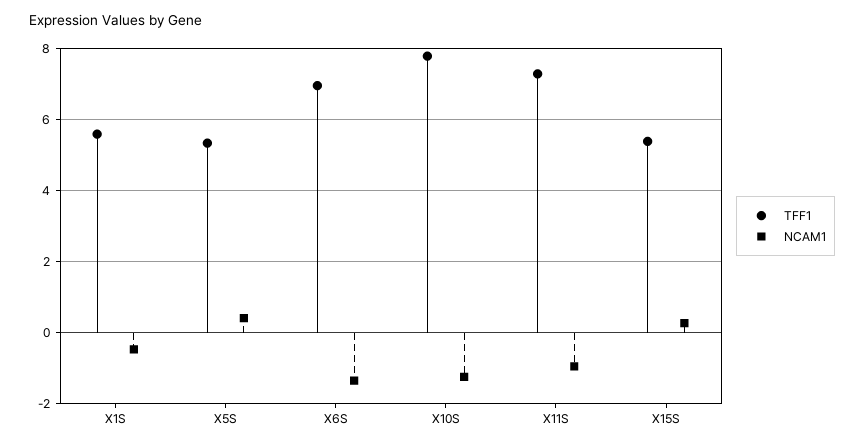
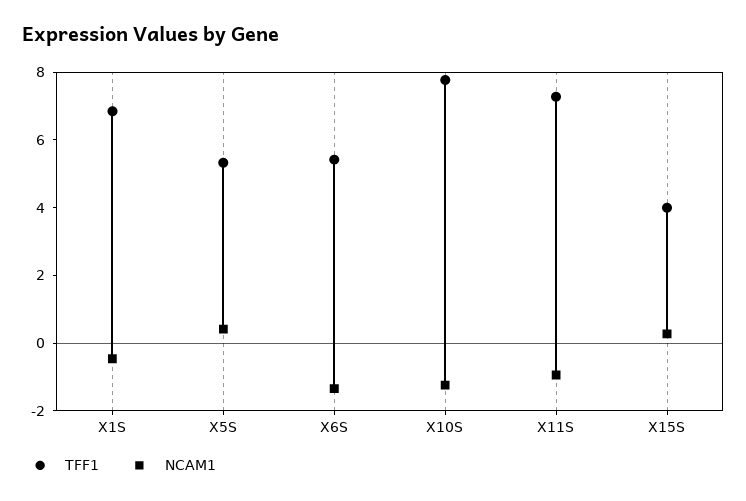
  {
    "TFF1": {
-     "X1S": 5.6,
+     "X1S": 7,
      "X5S": 5.4,
-     "X6S": 7,
+     "X6S": 5.5,
      "X10S": 7.8,
      "X11S": 7.2,
-     "X15S": 5.4
+     "X15S": 4
    },
    "NCAM1": {
      "X1S": -0.4,
      "X5S": 0.4,
      "X6S": -1.4,
      "X10S": -1.2,
      "X11S": -1,
      "X15S": 0.2
    }
  }

